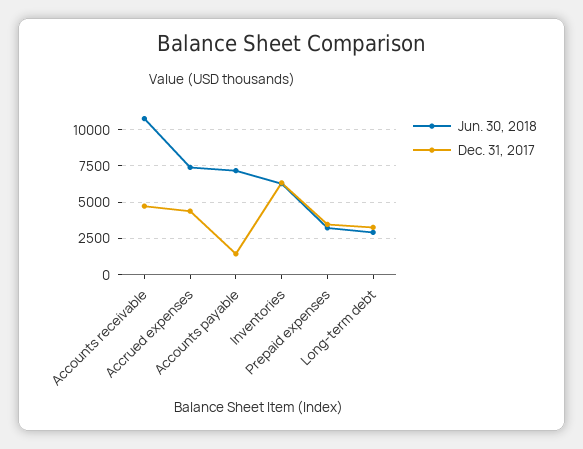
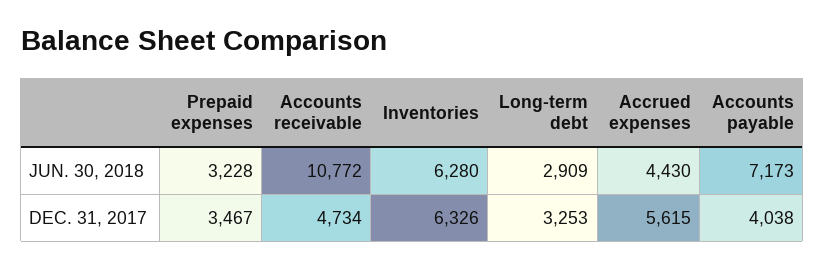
  {
    "Jun. 30, 2018": {
      "Accounts receivable": 10772,
-     "Accrued expenses": 7500,
+     "Accrued expenses": 4430,
      "Accounts payable": 7173,
      "Inventories": 6280,
      "Prepaid expenses": 3228,
      "Long-term debt": 2909
    },
    "Dec. 31, 2017": {
      "Accounts receivable": 4734,
-     "Accrued expenses": 4500,
+     "Accrued expenses": 5615,
-     "Accounts payable": 1500,
+     "Accounts payable": 4038,
      "Inventories": 6326,
      "Prepaid expenses": 3467,
      "Long-term debt": 3253
    }
  }

